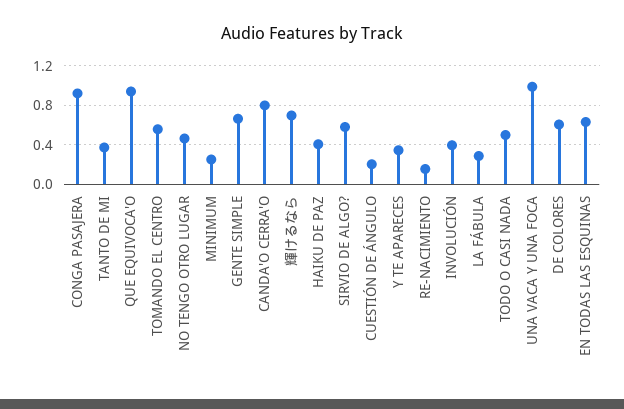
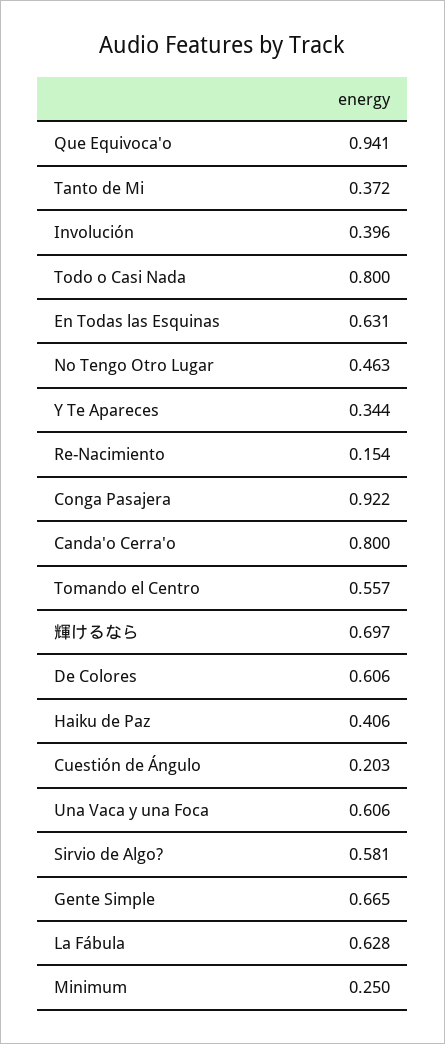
  {
    "CONGA PASAJERA": 0.922,
    "TANTO DE MI": 0.372,
    "QUE EQUIVOCA'O": 0.941,
    "TOMANDO EL CENTRO": 0.557,
    "NO TENGO OTRO LUGAR": 0.463,
    "MINIMUM": 0.25,
    "GENTE SIMPLE": 0.665,
    "CANDA'O CERRA'O": 0.8,
    "輝けるなら": 0.697,
    "HAIKU DE PAZ": 0.406,
    "SIRVIO DE ALGO?": 0.581,
    "CUESTIÓN DE ÁNGULO": 0.203,
    "Y TE APARECES": 0.344,
    "RE-NACIMIENTO": 0.154,
    "INVOLUCIÓN": 0.396,
-   "LA FÁBULA": 0.3,
+   "LA FÁBULA": 0.628,
-   "TODO O CASI NADA": 0.5,
+   "TODO O CASI NADA": 0.8,
-   "UNA VACA Y UNA FOCA": 1,
+   "UNA VACA Y UNA FOCA": 0.606,
    "DE COLORES": 0.606,
    "EN TODAS LAS ESQUINAS": 0.631
  }

